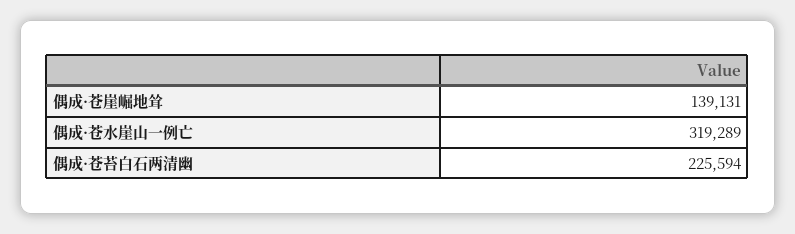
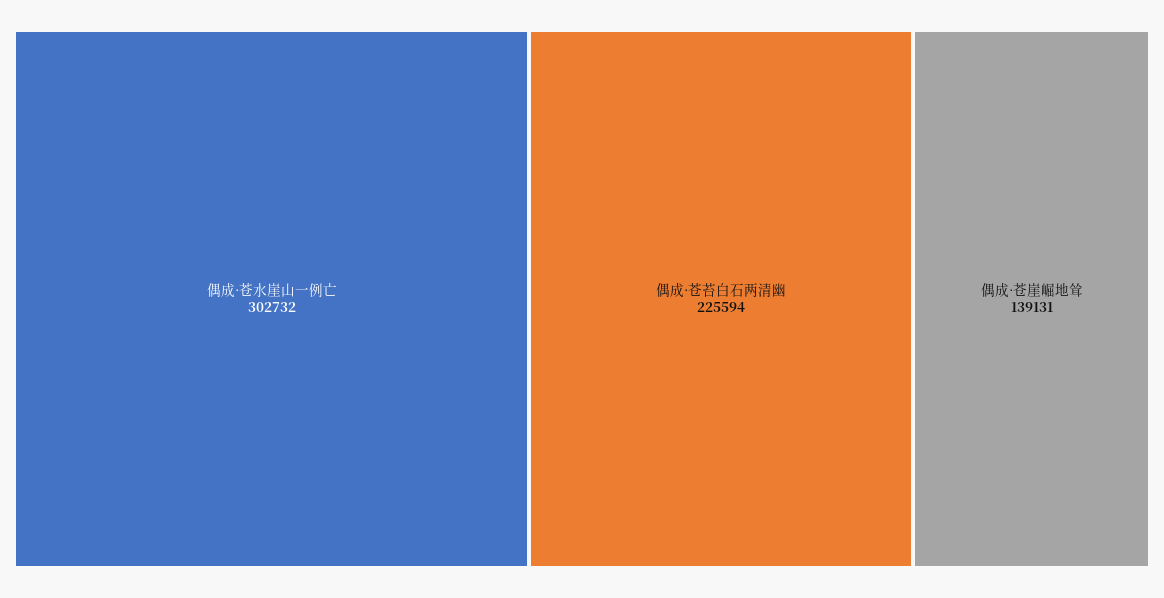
  {
    "偶成·苍崖崛地耸": 139131,
-   "偶成·苍水崖山一例亡": 319289,
+   "偶成·苍水崖山一例亡": 302732,
    "偶成·苍苔白石两清幽": 225594
  }

